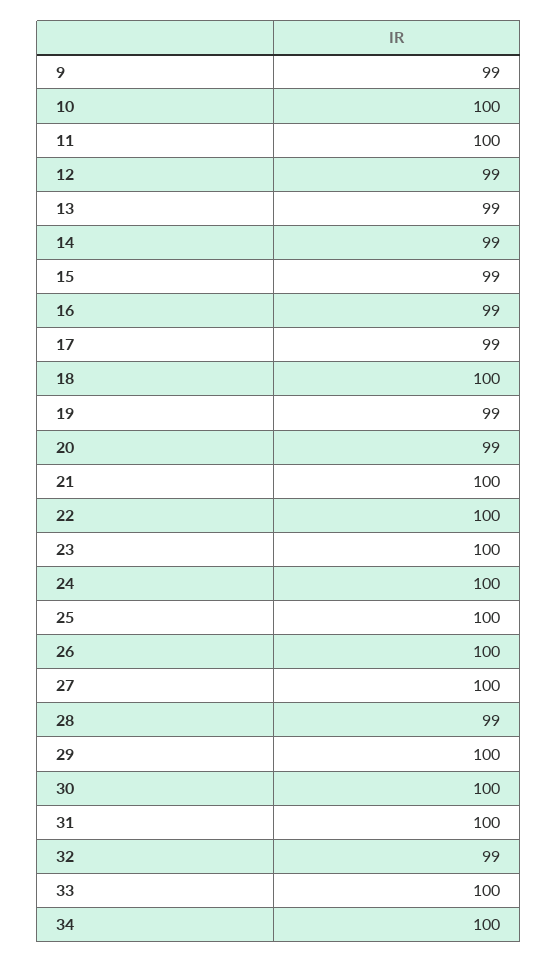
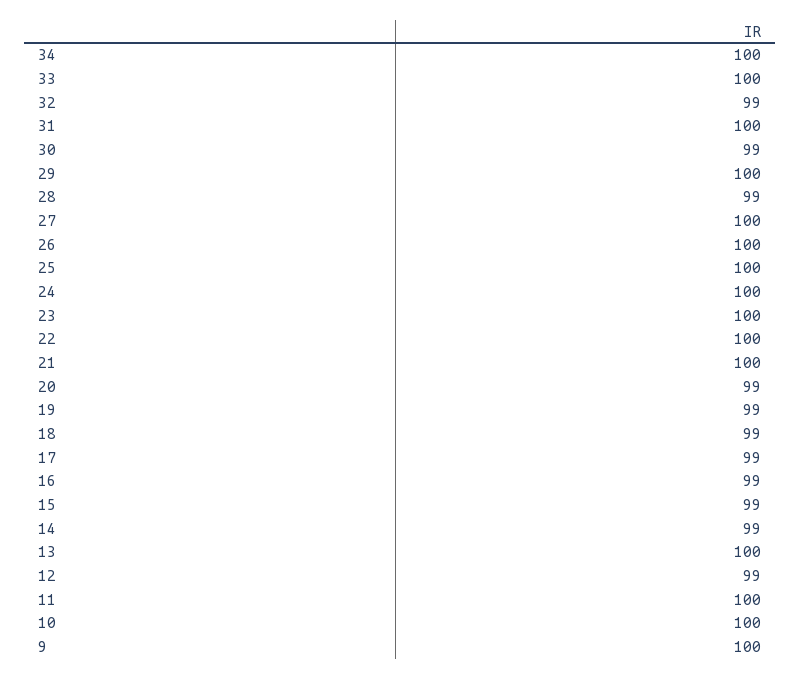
  {
-   "9": 99,
+   "9": 100,
    "10": 100,
    "11": 100,
    "12": 99,
-   "13": 99,
+   "13": 100,
    "14": 99,
    "15": 99,
    "16": 99,
    "17": 99,
-   "18": 100,
+   "18": 99,
    "19": 99,
    "20": 99,
    "21": 100,
    "22": 100,
    "23": 100,
    "24": 100,
    "25": 100,
    "26": 100,
    "27": 100,
    "28": 99,
    "29": 100,
-   "30": 100,
+   "30": 99,
    "31": 100,
    "32": 99,
    "33": 100,
    "34": 100
  }

